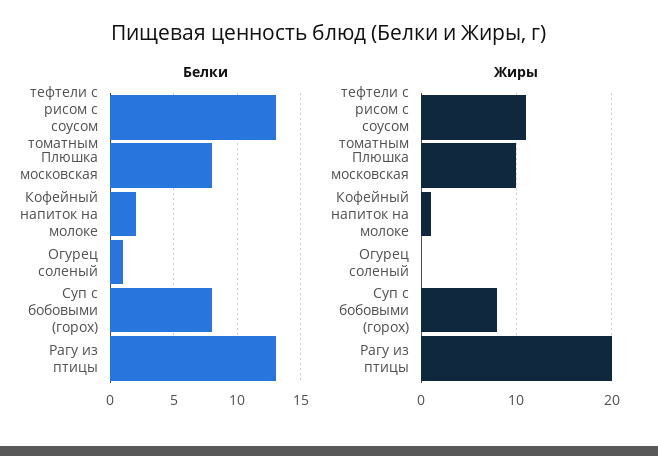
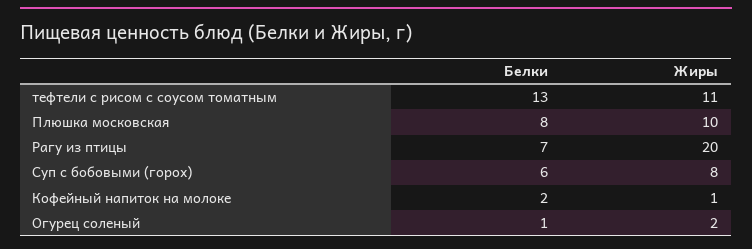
  {
    "Белки": {
      "тефтели с рисом с соусом томатным": 13,
      "Плюшка московская": 8,
      "Кофейный напиток на молоке": 2,
      "Огурец соленый": 1,
-     "Суп с бобовыми (горох)": 8,
+     "Суп с бобовыми (горох)": 6,
-     "Рагу из птицы": 13
+     "Рагу из птицы": 7
    },
    "Жиры": {
      "тефтели с рисом с соусом томатным": 11,
      "Плюшка московская": 10,
      "Кофейный напиток на молоке": 1,
-     "Огурец соленый": 0,
+     "Огурец соленый": 2,
      "Суп с бобовыми (горох)": 8,
      "Рагу из птицы": 20
    }
  }

